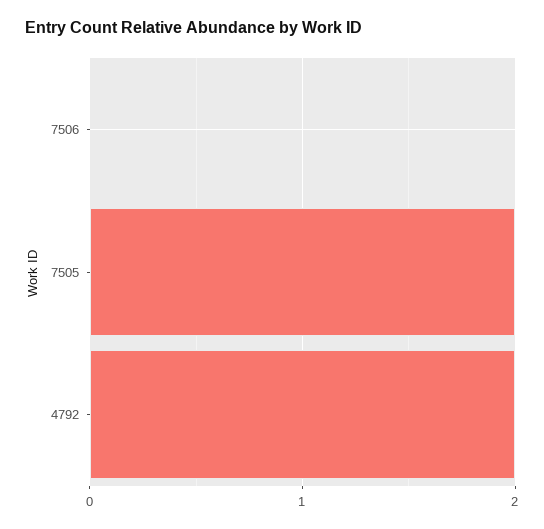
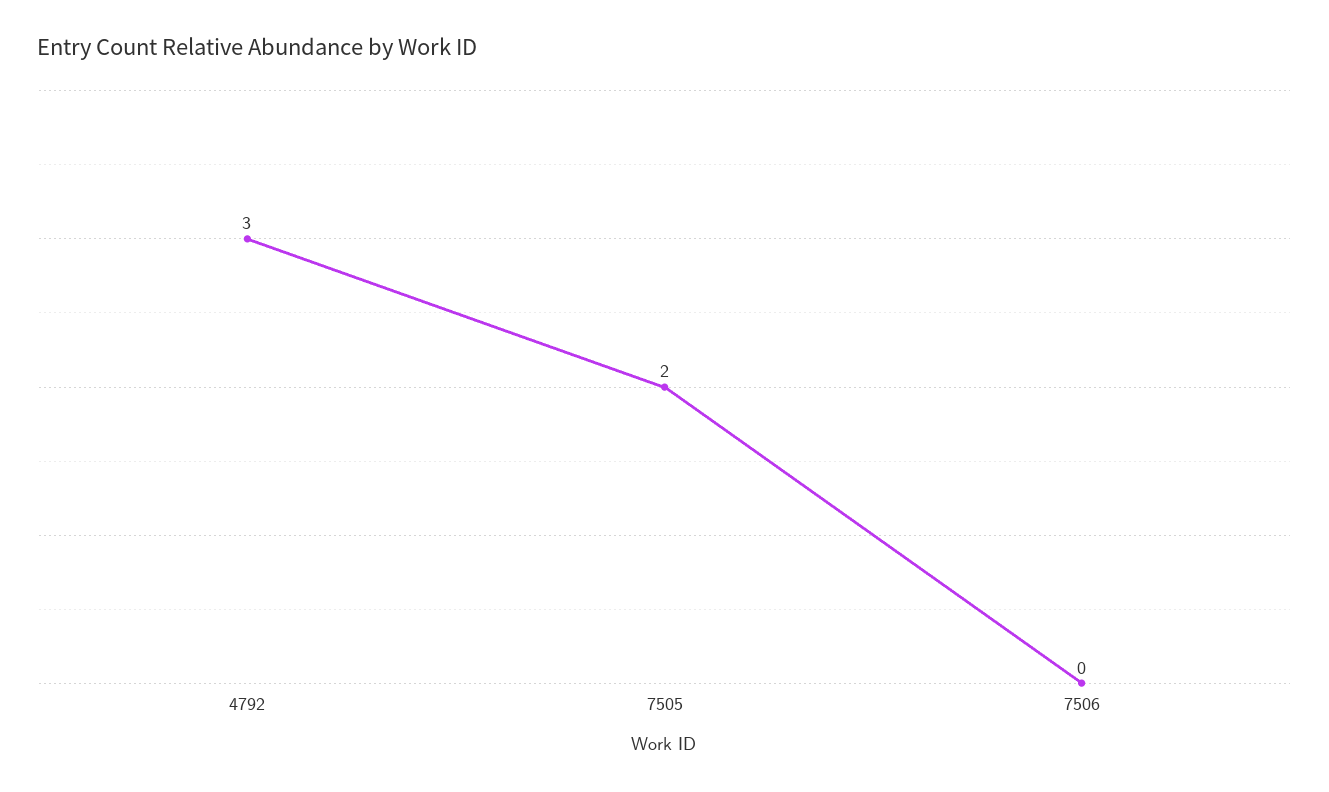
  {
    "7506": 0,
    "7505": 2,
-   "4792": 2
+   "4792": 3
  }

